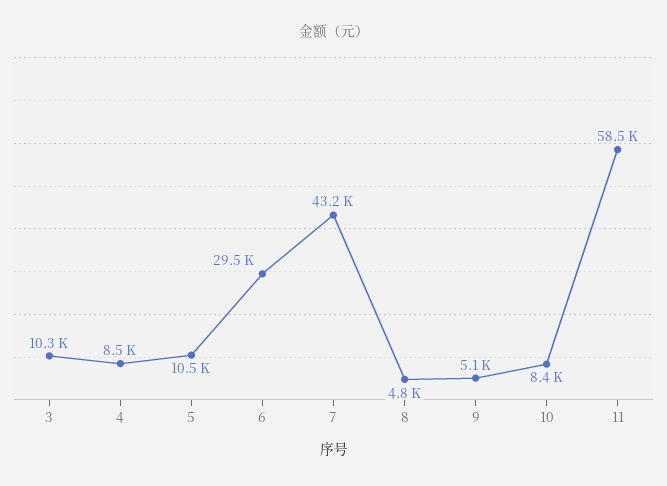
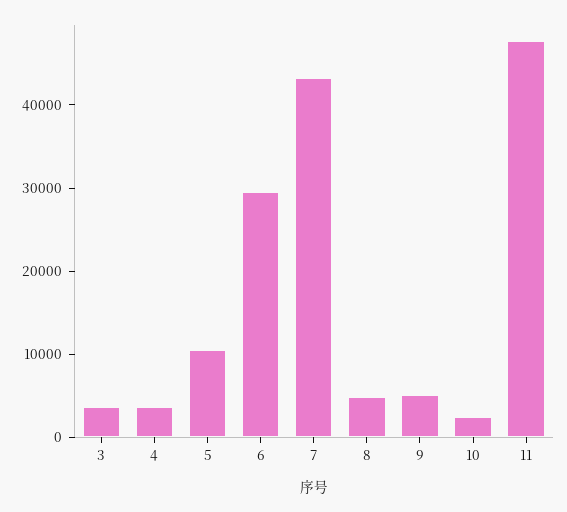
  {
-   "3": 10300,
+   "3": 4000,
-   "4": 8500,
+   "4": 4000,
    "5": 10500,
    "6": 29500,
    "7": 43200,
    "8": 4800,
    "9": 5100,
-   "10": 8400,
+   "10": 2000,
-   "11": 58500
+   "11": 48000
  }

